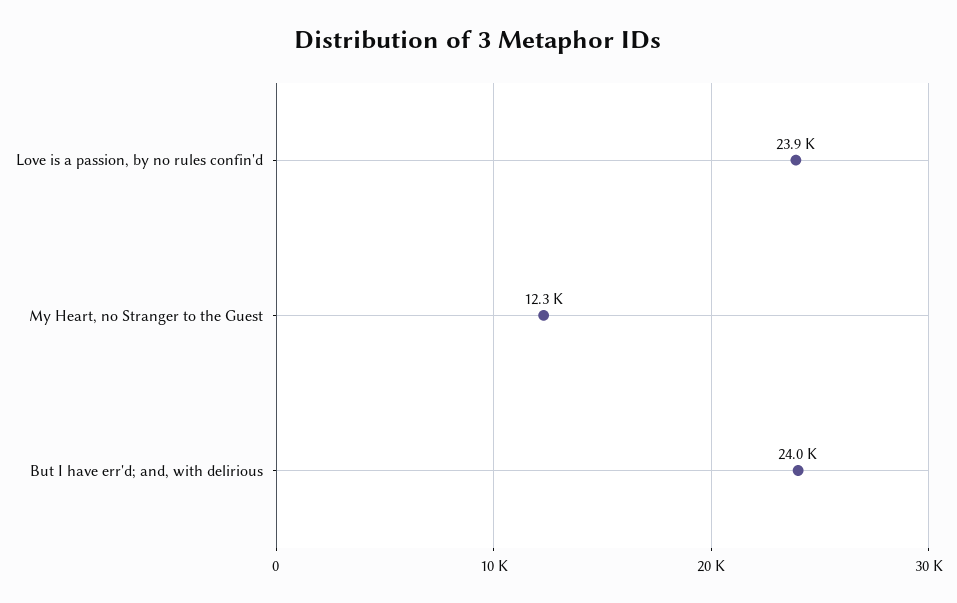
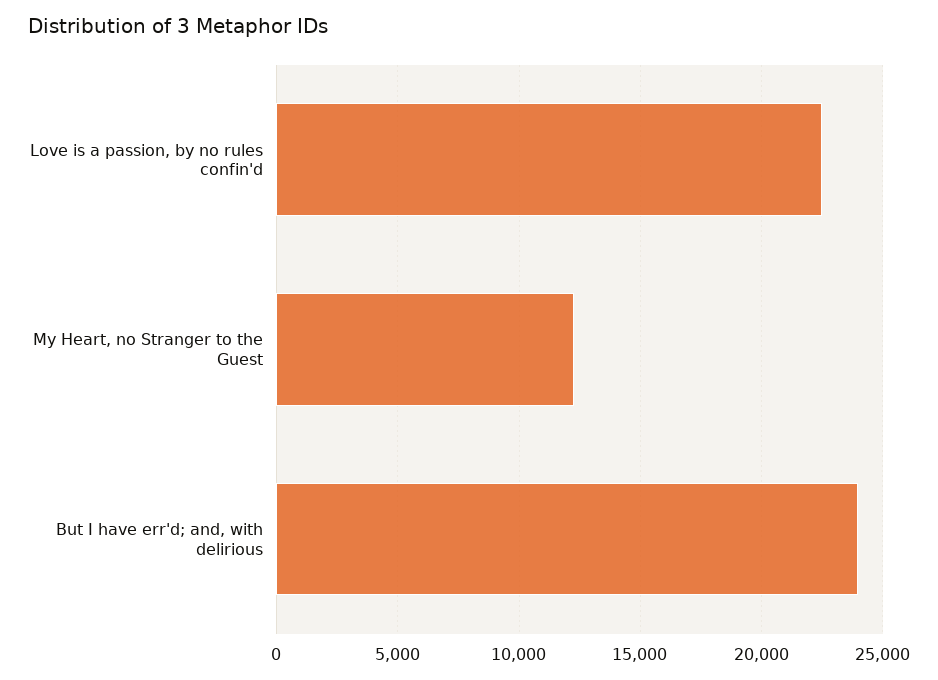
  {
-   "Love is a passion, by no rules confin'd": 23900,
+   "Love is a passion, by no rules confin'd": 22500,
    "My Heart, no Stranger to the Guest": 12300,
    "But I have err'd; and, with delirious": 24000
  }

